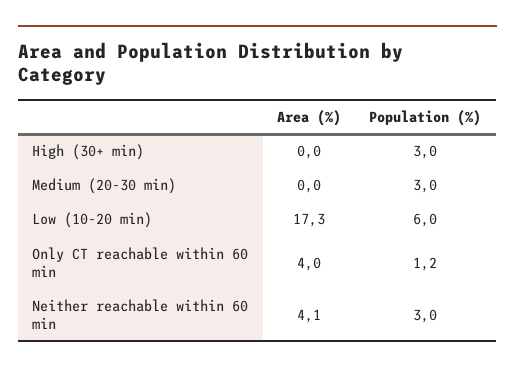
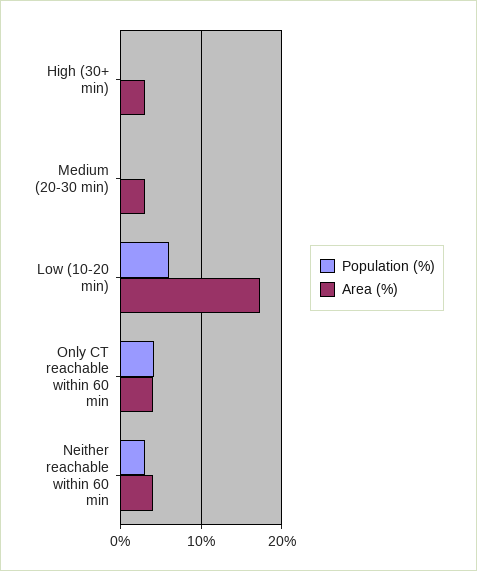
  {
    "Area (%)": {
-     "High (30+ min)": 0,
+     "High (30+ min)": 3,
-     "Medium (20-30 min)": 0,
+     "Medium (20-30 min)": 3,
      "Low (10-20 min)": 17.3,
      "Only CT reachable within 60 min": 4,
      "Neither reachable within 60 min": 4.1
    },
    "Population (%)": {
-     "High (30+ min)": 3,
+     "High (30+ min)": 0,
-     "Medium (20-30 min)": 3,
+     "Medium (20-30 min)": 0,
      "Low (10-20 min)": 6,
-     "Only CT reachable within 60 min": 1.2,
+     "Only CT reachable within 60 min": 4,
      "Neither reachable within 60 min": 3
    }
  }

